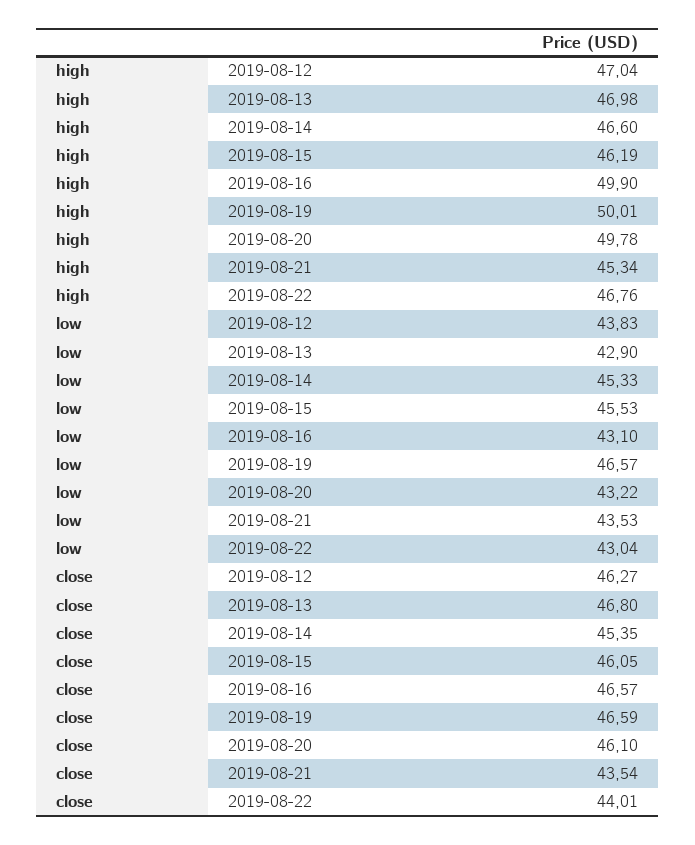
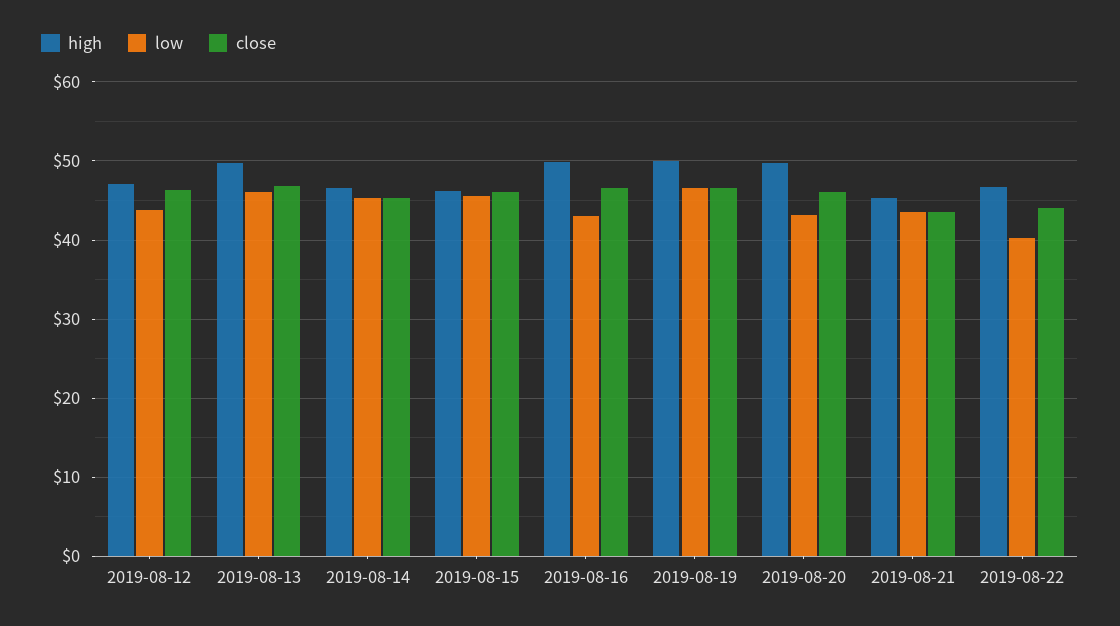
  {
    "high": {
      "2019-08-12": 47.04,
-     "2019-08-13": 46.98,
+     "2019-08-13": 50,
      "2019-08-14": 46.6,
      "2019-08-15": 46.19,
      "2019-08-16": 49.9,
      "2019-08-19": 50.01,
      "2019-08-20": 49.78,
      "2019-08-21": 45.34,
      "2019-08-22": 46.76
    },
    "low": {
      "2019-08-12": 43.83,
-     "2019-08-13": 42.9,
+     "2019-08-13": 46,
      "2019-08-14": 45.33,
      "2019-08-15": 45.53,
      "2019-08-16": 43.1,
      "2019-08-19": 46.57,
      "2019-08-20": 43.22,
      "2019-08-21": 43.53,
-     "2019-08-22": 43.04
+     "2019-08-22": 40
    },
    "close": {
      "2019-08-12": 46.27,
      "2019-08-13": 46.8,
      "2019-08-14": 45.35,
      "2019-08-15": 46.05,
      "2019-08-16": 46.57,
      "2019-08-19": 46.59,
      "2019-08-20": 46.1,
      "2019-08-21": 43.54,
      "2019-08-22": 44.01
    }
  }

